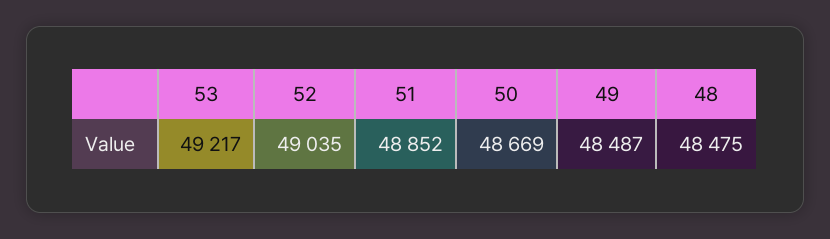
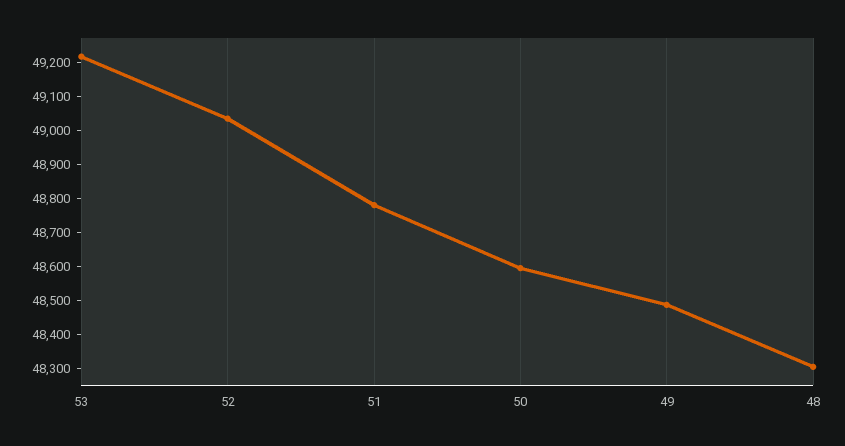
  {
    "53": 49217,
    "52": 49035,
-   "51": 48852,
+   "51": 48775,
-   "50": 48669,
+   "50": 48600,
    "49": 48487,
-   "48": 48475
+   "48": 48300
  }

